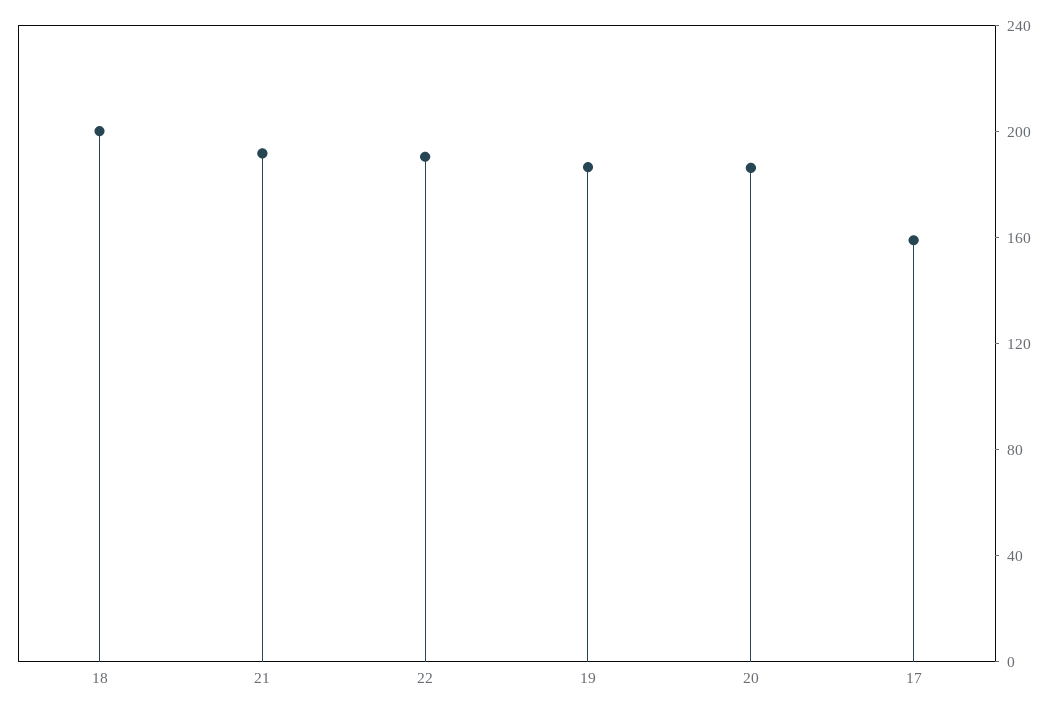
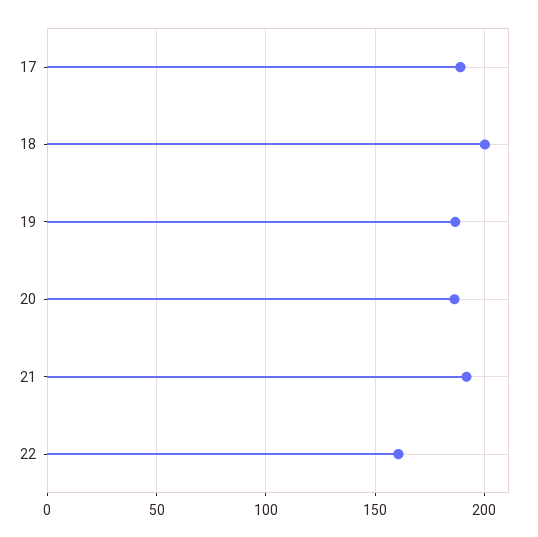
  {
    "18": 200,
    "21": 190,
-   "22": 190,
+   "22": 160,
    "19": 185,
    "20": 185,
-   "17": 160
+   "17": 190
  }

